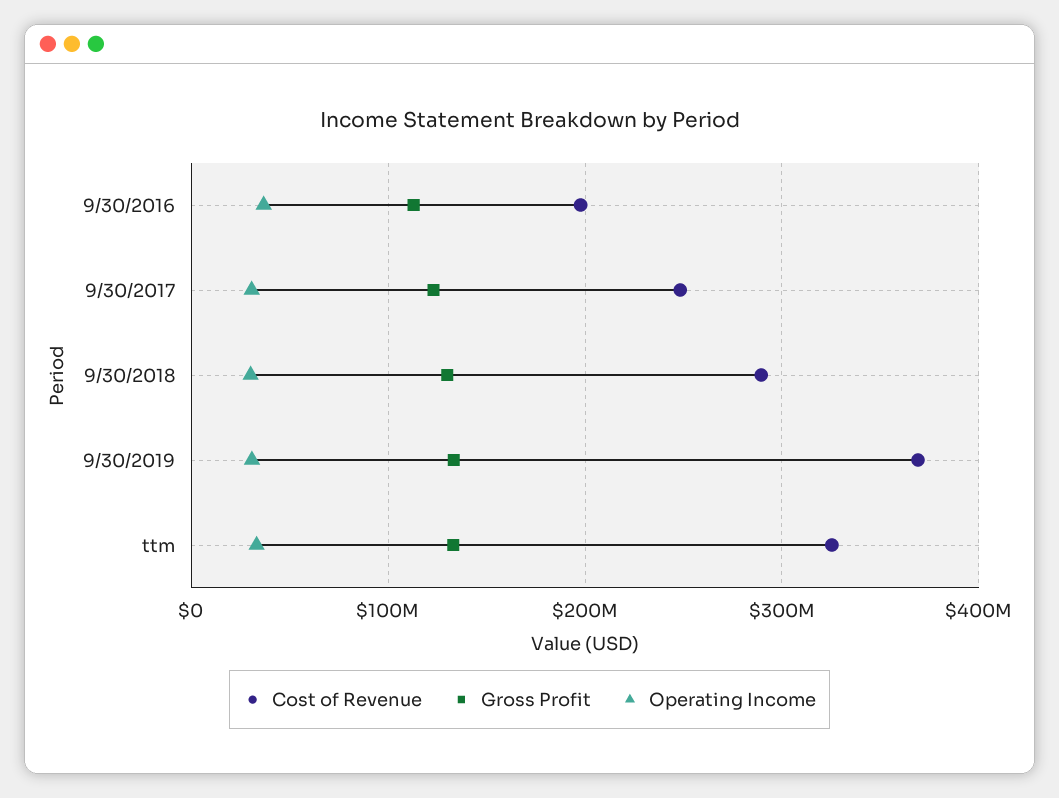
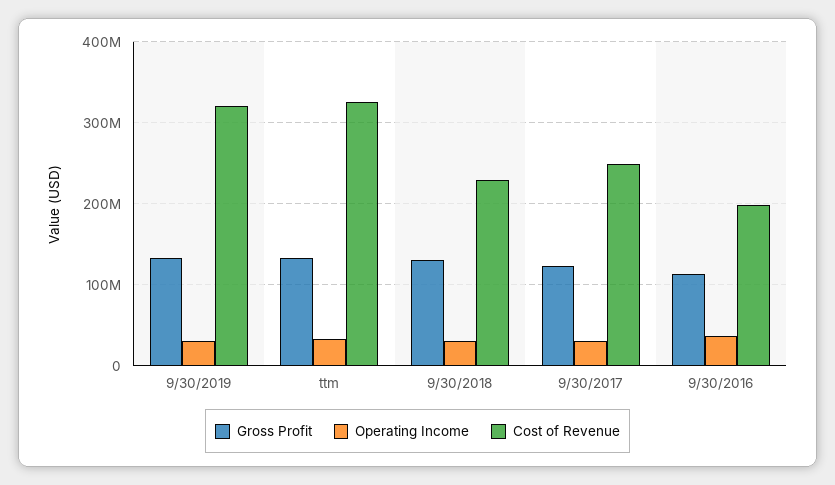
  {
    "Cost of Revenue": {
      "9/30/2016": 200000000,
      "9/30/2017": 250000000,
-     "9/30/2018": 290000000,
+     "9/30/2018": 230000000,
-     "9/30/2019": 370000000,
+     "9/30/2019": 320000000,
      "ttm": 330000000
    },
    "Gross Profit": {
      "9/30/2016": 110000000,
      "9/30/2017": 120000000,
      "9/30/2018": 130000000,
      "9/30/2019": 130000000,
      "ttm": 130000000
    },
    "Operating Income": {
      "9/30/2016": 40000000,
      "9/30/2017": 30000000,
      "9/30/2018": 30000000,
      "9/30/2019": 30000000,
      "ttm": 30000000
    }
  }

